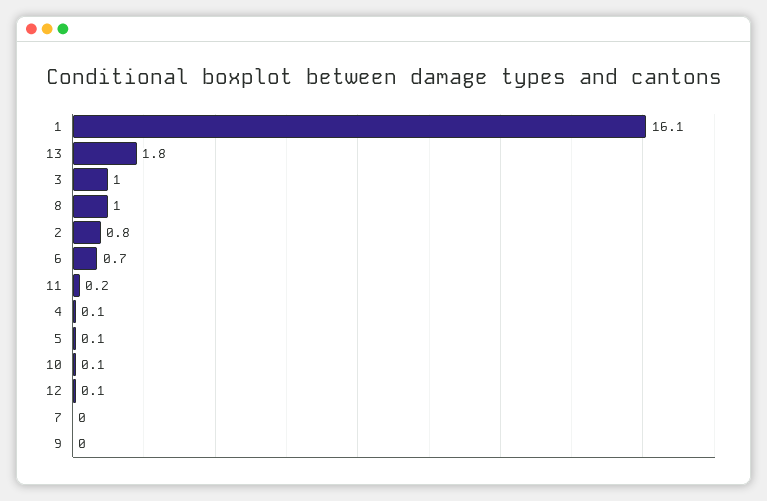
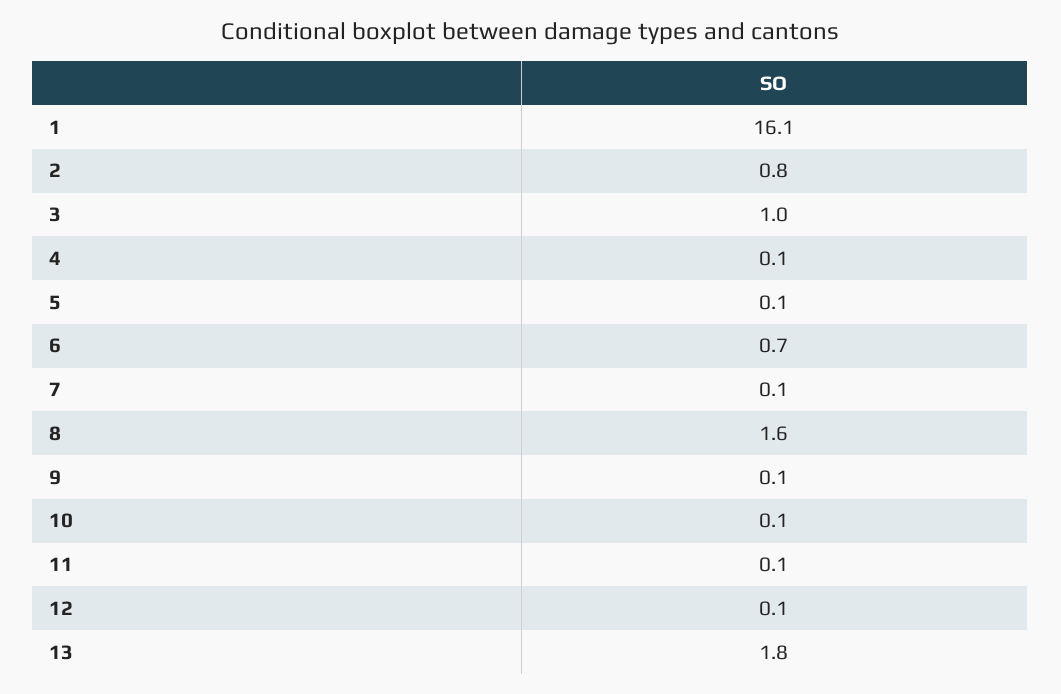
  {
    "1": 16.1,
    "13": 1.8,
    "3": 1,
-   "8": 1,
+   "8": 1.6,
    "2": 0.8,
    "6": 0.7,
-   "11": 0.2,
+   "11": 0.1,
    "4": 0.1,
    "5": 0.1,
    "10": 0.1,
    "12": 0.1,
-   "7": 0,
+   "7": 0.1,
-   "9": 0
+   "9": 0.1
  }

